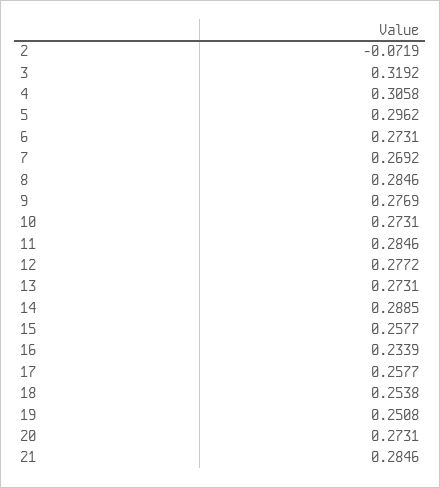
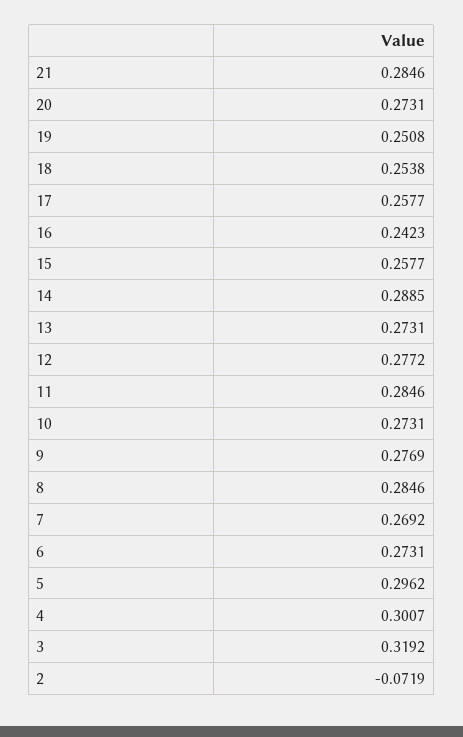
  {
    "2": -0.0719,
    "3": 0.3192,
-   "4": 0.3058,
+   "4": 0.3007,
    "5": 0.2962,
    "6": 0.2731,
    "7": 0.2692,
    "8": 0.2846,
    "9": 0.2769,
    "10": 0.2731,
    "11": 0.2846,
    "12": 0.2772,
    "13": 0.2731,
    "14": 0.2885,
    "15": 0.2577,
-   "16": 0.2339,
+   "16": 0.2423,
    "17": 0.2577,
    "18": 0.2538,
    "19": 0.2508,
    "20": 0.2731,
    "21": 0.2846
  }

